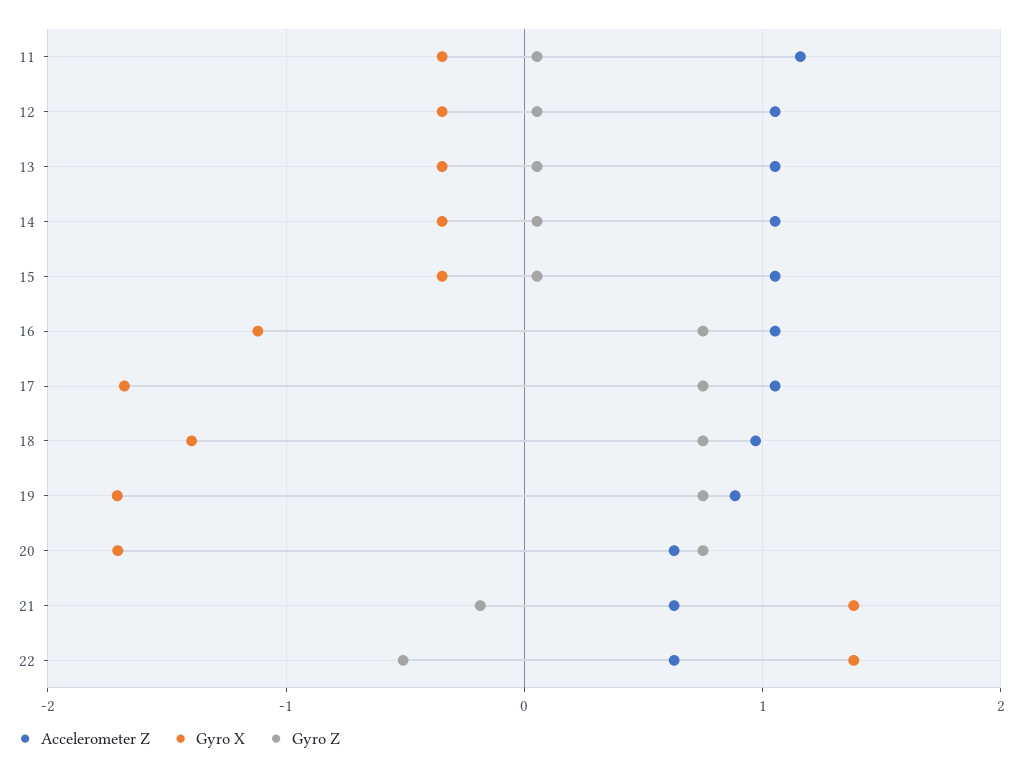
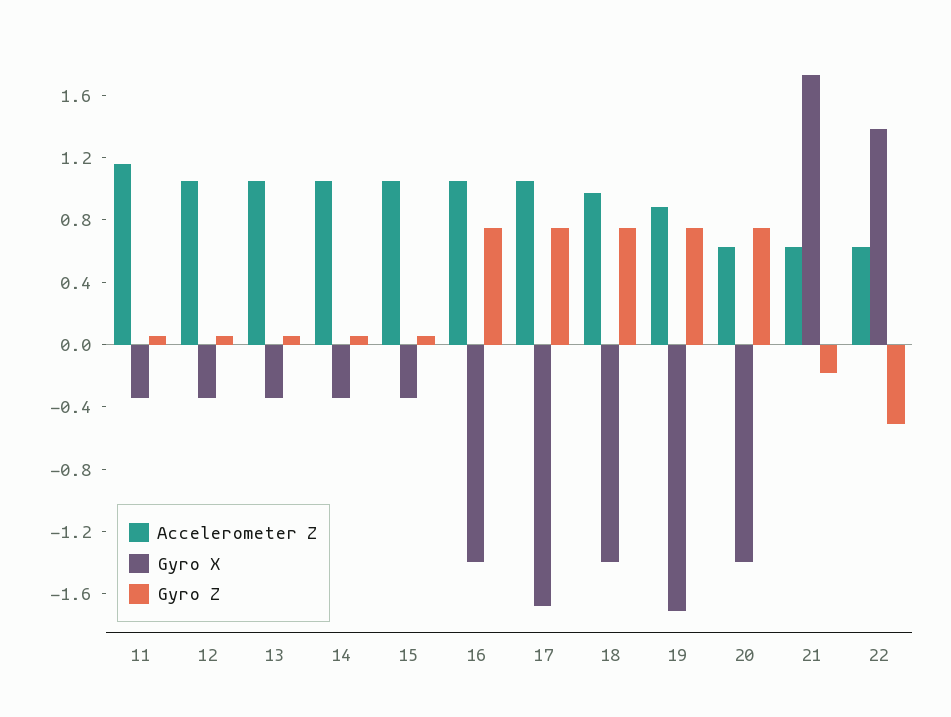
  {
    "Accelerometer Z": {
      "11": 1.2,
      "12": 1.1,
      "13": 1.1,
      "14": 1.1,
      "15": 1.1,
      "16": 1.1,
      "17": 1.1,
      "18": 1,
      "19": 0.9,
      "20": 0.6,
      "21": 0.6,
      "22": 0.6
    },
    "Gyro X": {
      "11": -0.3,
      "12": -0.3,
      "13": -0.3,
      "14": -0.3,
      "15": -0.3,
-     "16": -1.1,
+     "16": -1.4,
      "17": -1.7,
      "18": -1.4,
      "19": -1.7,
-     "20": -1.7,
+     "20": -1.4,
-     "21": 1.4,
+     "21": 1.7,
      "22": 1.4
    },
    "Gyro Z": {
      "11": 0.1,
      "12": 0.1,
      "13": 0.1,
      "14": 0.1,
      "15": 0.1,
      "16": 0.8,
      "17": 0.8,
      "18": 0.8,
      "19": 0.8,
      "20": 0.8,
      "21": -0.2,
      "22": -0.5
    }
  }

